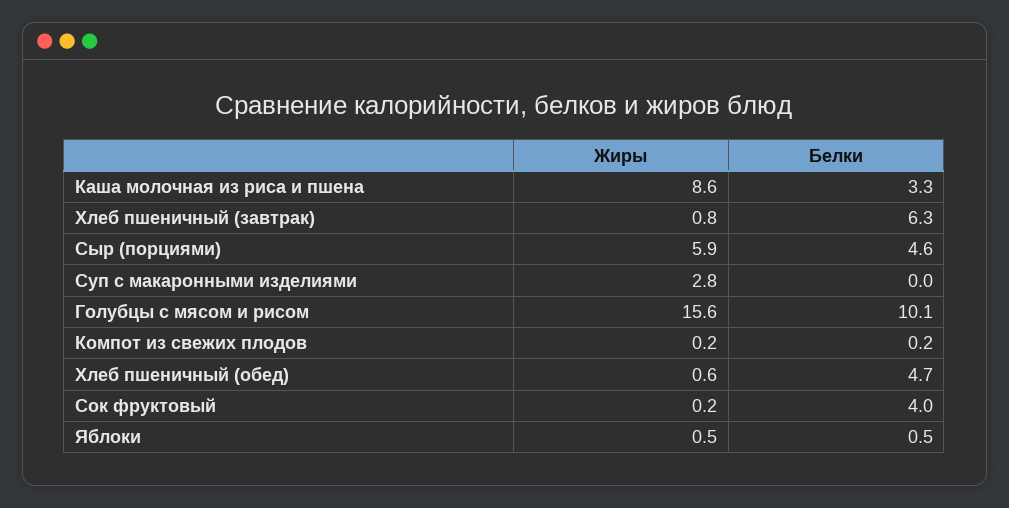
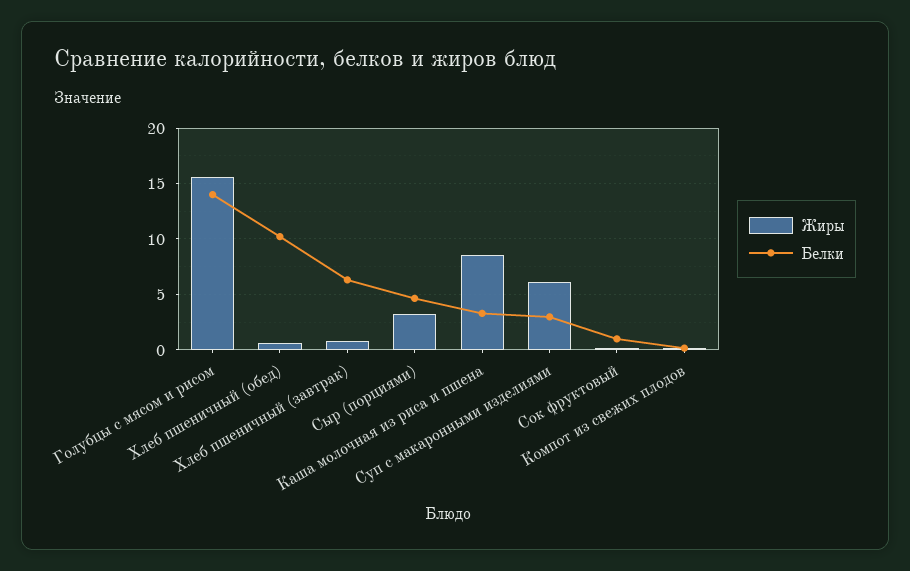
  {
    "Жиры": {
      "Каша молочная из риса и пшена": 8.6,
      "Хлеб пшеничный (завтрак)": 0.8,
-     "Сыр (порциями)": 5.9,
+     "Сыр (порциями)": 3,
-     "Суп с макаронными изделиями": 2.8,
+     "Суп с макаронными изделиями": 6,
      "Голубцы с мясом и рисом": 15.6,
      "Компот из свежих плодов": 0.2,
      "Хлеб пшеничный (обед)": 0.6,
-     "Сок фруктовый": 0.2,
+     "Сок фруктовый": 0.2
-     "Яблоки": 0.5
    },
    "Белки": {
      "Каша молочная из риса и пшена": 3.3,
      "Хлеб пшеничный (завтрак)": 6.3,
      "Сыр (порциями)": 4.6,
-     "Суп с макаронными изделиями": 0,
+     "Суп с макаронными изделиями": 3,
-     "Голубцы с мясом и рисом": 10.1,
+     "Голубцы с мясом и рисом": 14,
      "Компот из свежих плодов": 0.2,
-     "Хлеб пшеничный (обед)": 4.7,
+     "Хлеб пшеничный (обед)": 10,
-     "Сок фруктовый": 4,
+     "Сок фруктовый": 1
-     "Яблоки": 0.5
    }
  }

